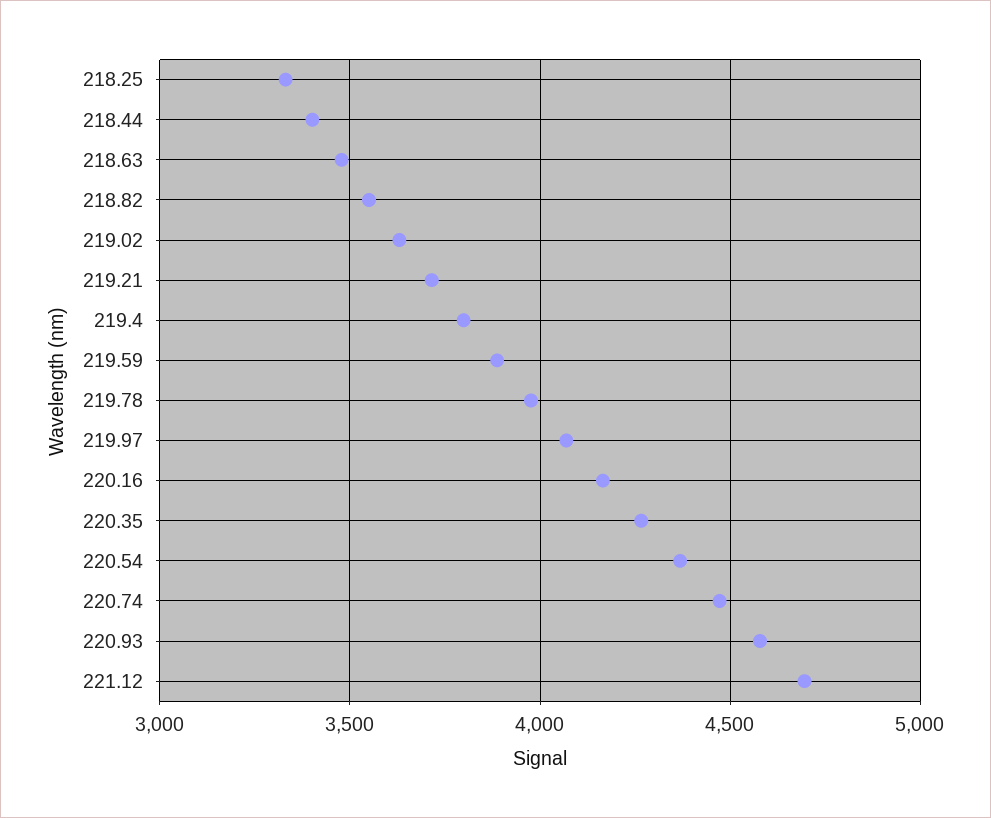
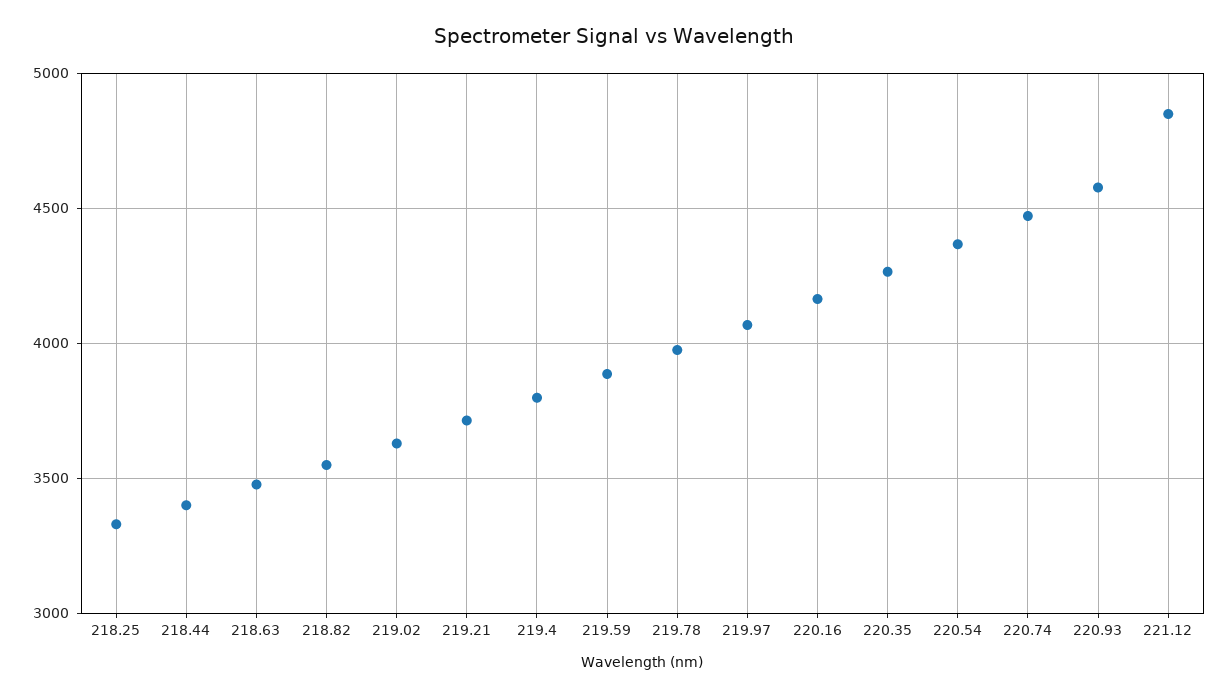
  {
    "218.25": 3350,
    "218.44": 3400,
    "218.63": 3500,
    "218.82": 3550,
    "219.02": 3650,
    "219.21": 3700,
    "219.4": 3800,
    "219.59": 3900,
    "219.78": 4000,
    "219.97": 4050,
    "220.16": 4150,
    "220.35": 4250,
    "220.54": 4350,
    "220.74": 4450,
    "220.93": 4600,
-   "221.12": 4700
+   "221.12": 4850
  }

